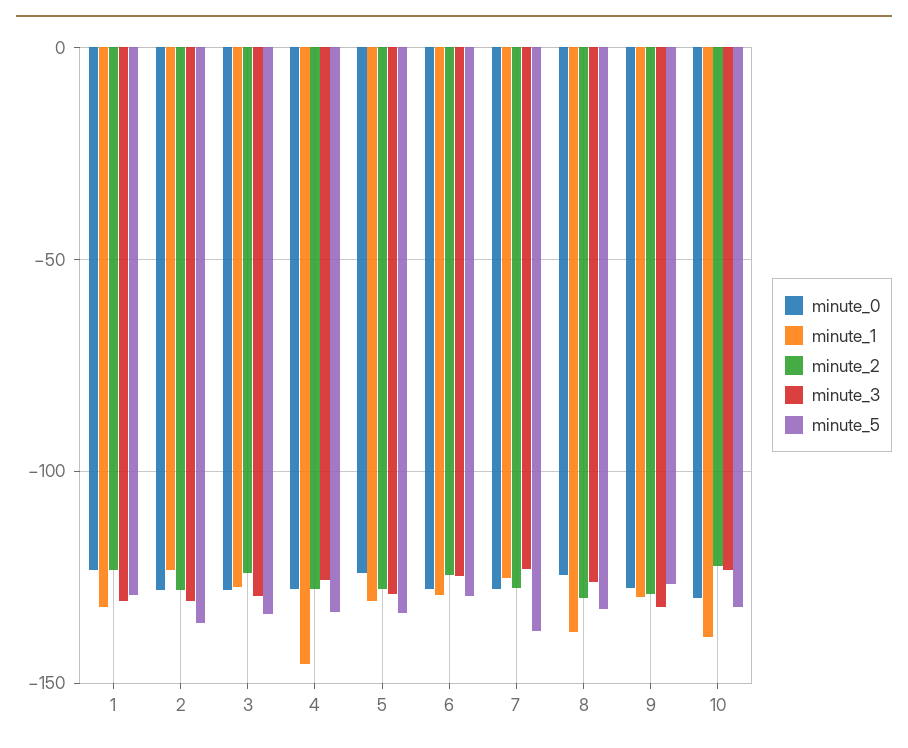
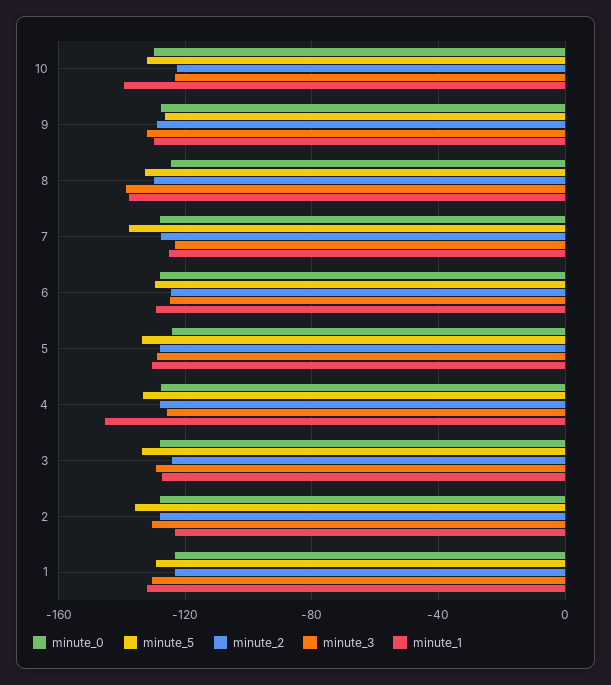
  {
    "minute_0": {
      "1": -125,
      "2": -130,
      "3": -130,
      "4": -130,
      "5": -125,
      "6": -130,
      "7": -130,
      "8": -125,
      "9": -130,
      "10": -130
    },
    "minute_1": {
      "1": -130,
      "2": -125,
      "3": -125,
      "4": -145,
      "5": -130,
      "6": -130,
      "7": -125,
      "8": -140,
      "9": -130,
      "10": -140
    },
    "minute_2": {
      "1": -125,
      "2": -130,
      "3": -125,
      "4": -130,
      "5": -130,
      "6": -125,
      "7": -130,
      "8": -130,
      "9": -130,
      "10": -120
    },
    "minute_3": {
      "1": -130,
      "2": -130,
      "3": -130,
      "4": -125,
      "5": -130,
      "6": -125,
      "7": -125,
-     "8": -125,
+     "8": -140,
      "9": -130,
      "10": -125
    },
    "minute_5": {
      "1": -130,
      "2": -135,
      "3": -135,
      "4": -135,
      "5": -135,
      "6": -130,
      "7": -140,
      "8": -135,
      "9": -125,
      "10": -130
    }
  }

